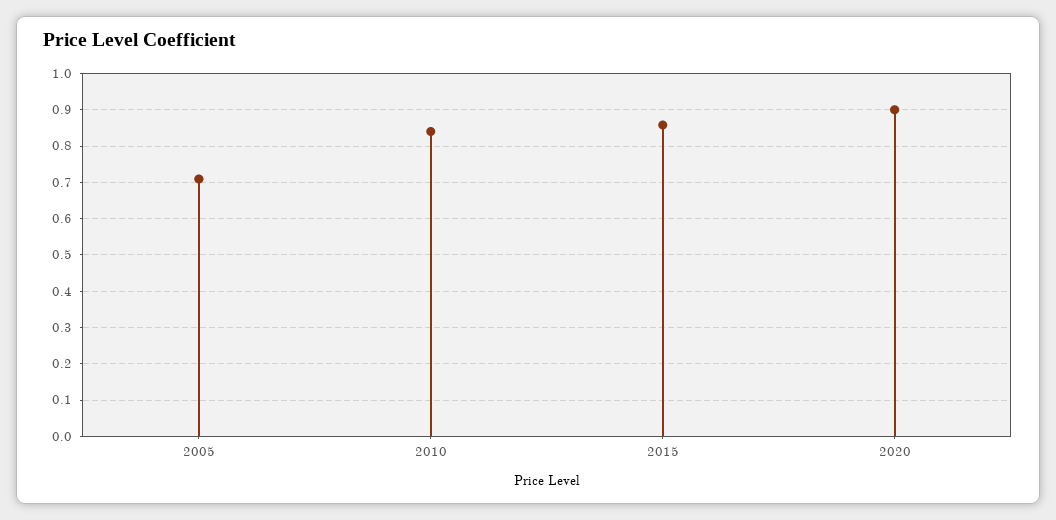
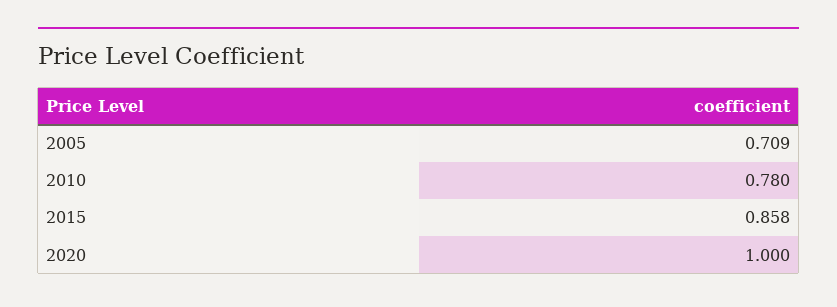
  {
    "2005": 0.709,
-   "2010": 0.84,
+   "2010": 0.78,
    "2015": 0.858,
-   "2020": 0.9
+   "2020": 1
  }

